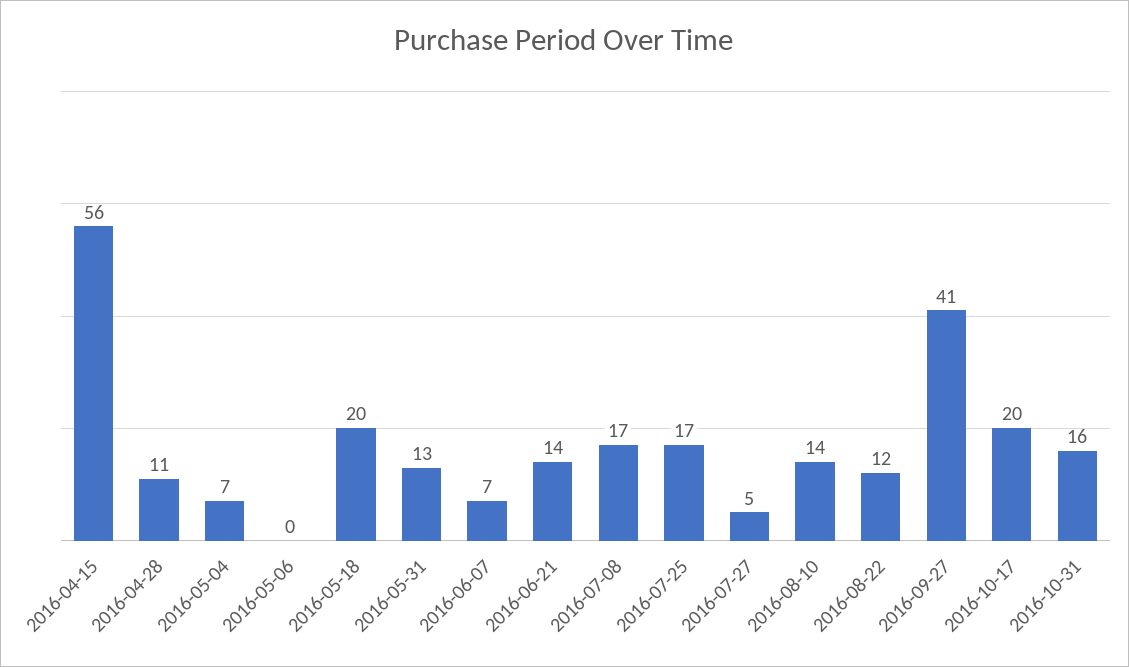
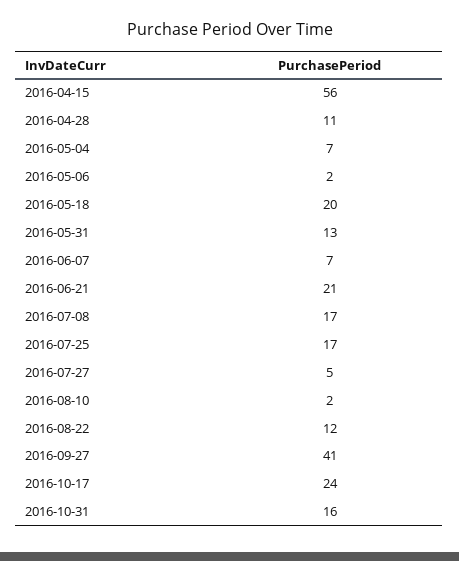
  {
    "2016-04-15": 56,
    "2016-04-28": 11,
    "2016-05-04": 7,
-   "2016-05-06": 0,
+   "2016-05-06": 2,
    "2016-05-18": 20,
    "2016-05-31": 13,
    "2016-06-07": 7,
-   "2016-06-21": 14,
+   "2016-06-21": 21,
    "2016-07-08": 17,
    "2016-07-25": 17,
    "2016-07-27": 5,
-   "2016-08-10": 14,
+   "2016-08-10": 2,
    "2016-08-22": 12,
    "2016-09-27": 41,
-   "2016-10-17": 20,
+   "2016-10-17": 24,
    "2016-10-31": 16
  }

